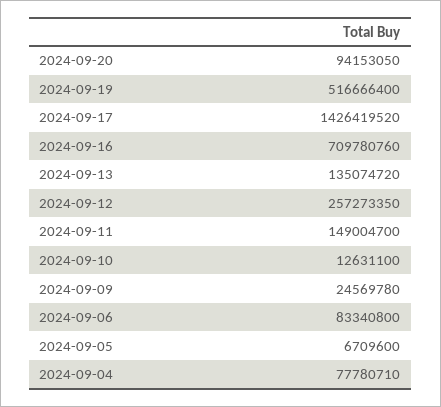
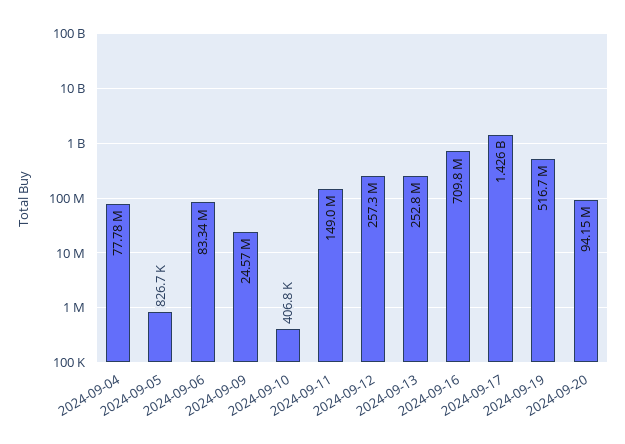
  {
    "2024-09-20": 94153050,
    "2024-09-19": 516666400,
    "2024-09-17": 1426419520,
    "2024-09-16": 709780760,
-   "2024-09-13": 135074720,
+   "2024-09-13": 252800000,
    "2024-09-12": 257273350,
    "2024-09-11": 149004700,
-   "2024-09-10": 12631100,
+   "2024-09-10": 406800,
    "2024-09-09": 24569780,
    "2024-09-06": 83340800,
-   "2024-09-05": 6709600,
+   "2024-09-05": 826700,
    "2024-09-04": 77780710
  }

